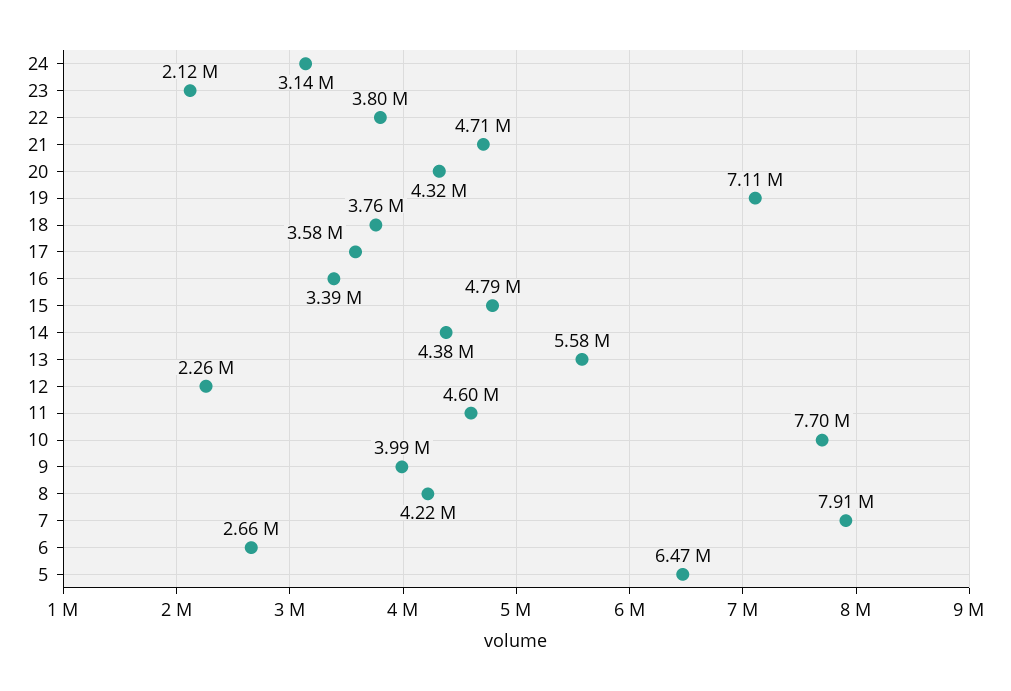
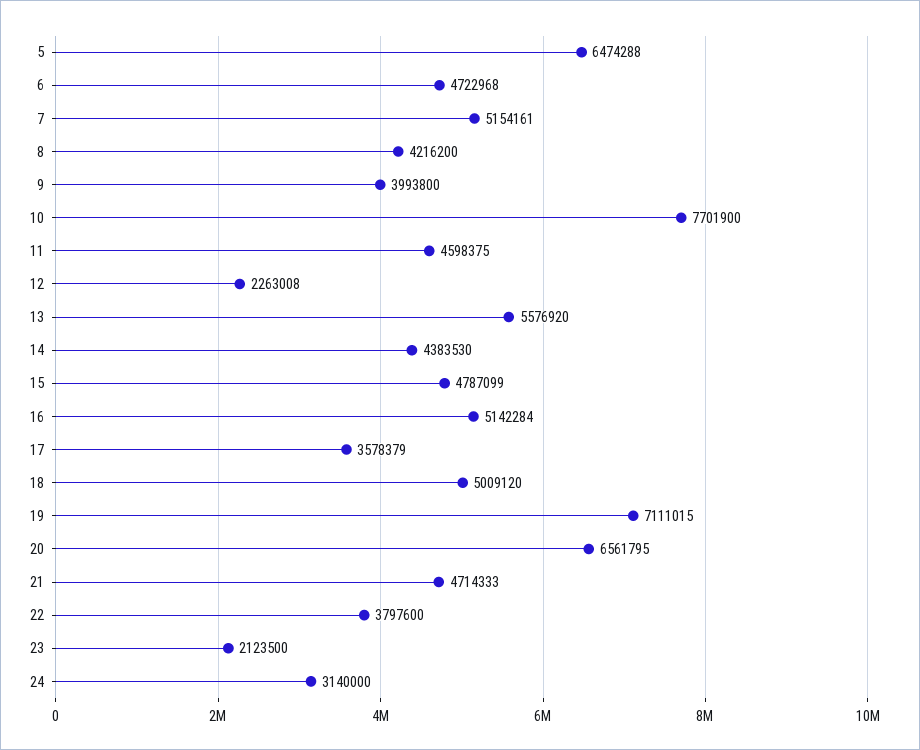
  {
    "24": 3140000,
    "23": 2123500,
    "22": 3797600,
    "21": 4714333,
-   "20": 4320000,
+   "20": 6561795,
    "19": 7111015,
-   "18": 3760000,
+   "18": 5009120,
    "17": 3578379,
-   "16": 3390000,
+   "16": 5142284,
    "15": 4787099,
    "14": 4383530,
    "13": 5576920,
    "12": 2263008,
    "11": 4598375,
    "10": 7701900,
    "9": 3993800,
    "8": 4216200,
-   "7": 7910000,
+   "7": 5154161,
-   "6": 2660000,
+   "6": 4722968,
    "5": 6474288
  }

